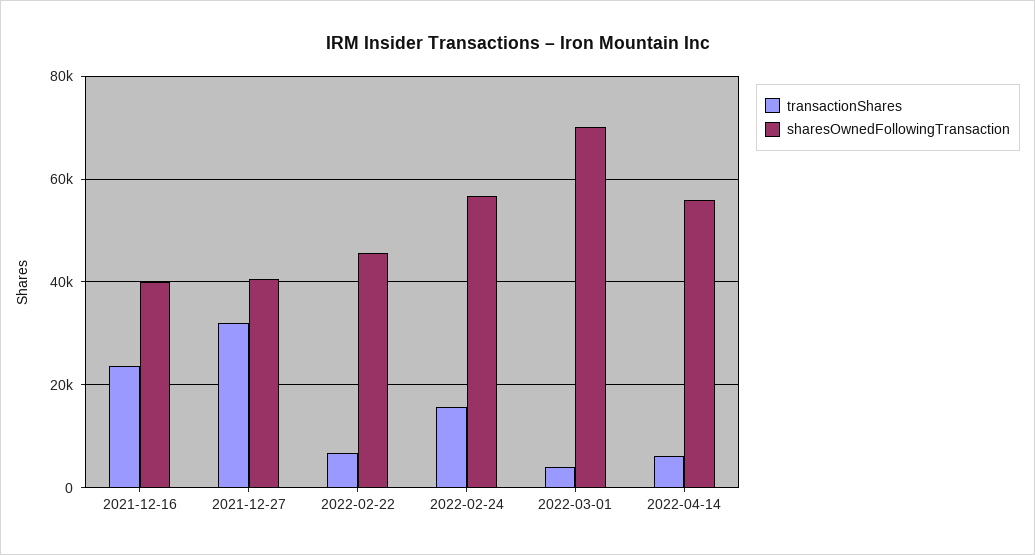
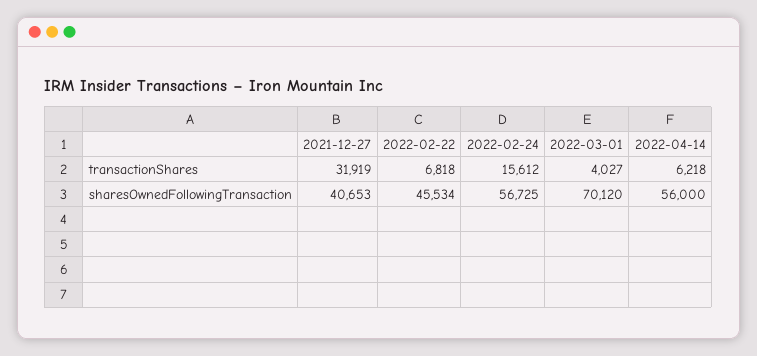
  {
    "transactionShares": {
-     "2021-12-16": 24000,
      "2021-12-27": 31919,
      "2022-02-22": 6818,
      "2022-02-24": 15612,
      "2022-03-01": 4027,
      "2022-04-14": 6218
    },
    "sharesOwnedFollowingTransaction": {
-     "2021-12-16": 40000,
      "2021-12-27": 40653,
      "2022-02-22": 45534,
      "2022-02-24": 56725,
      "2022-03-01": 70120,
      "2022-04-14": 56000
    }
  }

